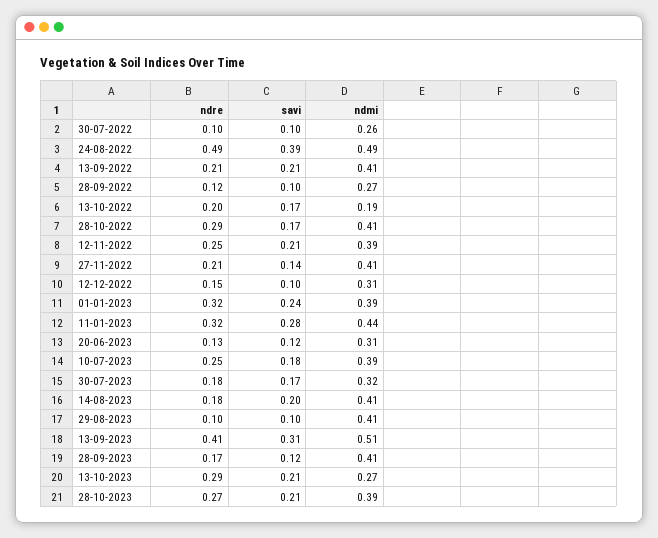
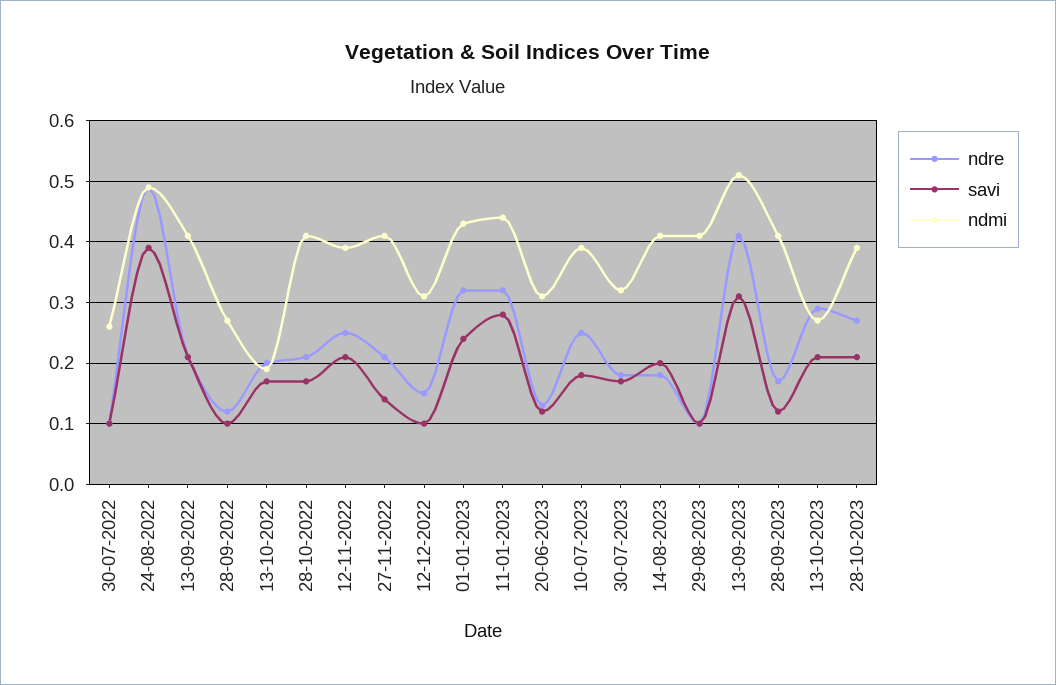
  {
    "ndre": {
      "30-07-2022": 0.1,
      "24-08-2022": 0.49,
      "13-09-2022": 0.21,
      "28-09-2022": 0.12,
      "13-10-2022": 0.2,
-     "28-10-2022": 0.29,
+     "28-10-2022": 0.21,
      "12-11-2022": 0.25,
      "27-11-2022": 0.21,
      "12-12-2022": 0.15,
      "01-01-2023": 0.32,
      "11-01-2023": 0.32,
      "20-06-2023": 0.13,
      "10-07-2023": 0.25,
      "30-07-2023": 0.18,
      "14-08-2023": 0.18,
      "29-08-2023": 0.1,
      "13-09-2023": 0.41,
      "28-09-2023": 0.17,
      "13-10-2023": 0.29,
      "28-10-2023": 0.27
    },
    "savi": {
      "30-07-2022": 0.1,
      "24-08-2022": 0.39,
      "13-09-2022": 0.21,
      "28-09-2022": 0.1,
      "13-10-2022": 0.17,
      "28-10-2022": 0.17,
      "12-11-2022": 0.21,
      "27-11-2022": 0.14,
      "12-12-2022": 0.1,
      "01-01-2023": 0.24,
      "11-01-2023": 0.28,
      "20-06-2023": 0.12,
      "10-07-2023": 0.18,
      "30-07-2023": 0.17,
      "14-08-2023": 0.2,
      "29-08-2023": 0.1,
      "13-09-2023": 0.31,
      "28-09-2023": 0.12,
      "13-10-2023": 0.21,
      "28-10-2023": 0.21
    },
    "ndmi": {
      "30-07-2022": 0.26,
      "24-08-2022": 0.49,
      "13-09-2022": 0.41,
      "28-09-2022": 0.27,
      "13-10-2022": 0.19,
      "28-10-2022": 0.41,
      "12-11-2022": 0.39,
      "27-11-2022": 0.41,
      "12-12-2022": 0.31,
-     "01-01-2023": 0.39,
+     "01-01-2023": 0.43,
      "11-01-2023": 0.44,
      "20-06-2023": 0.31,
      "10-07-2023": 0.39,
      "30-07-2023": 0.32,
      "14-08-2023": 0.41,
      "29-08-2023": 0.41,
      "13-09-2023": 0.51,
      "28-09-2023": 0.41,
      "13-10-2023": 0.27,
      "28-10-2023": 0.39
    }
  }

